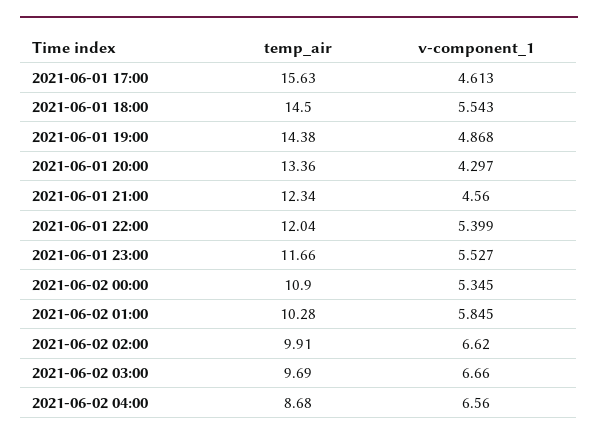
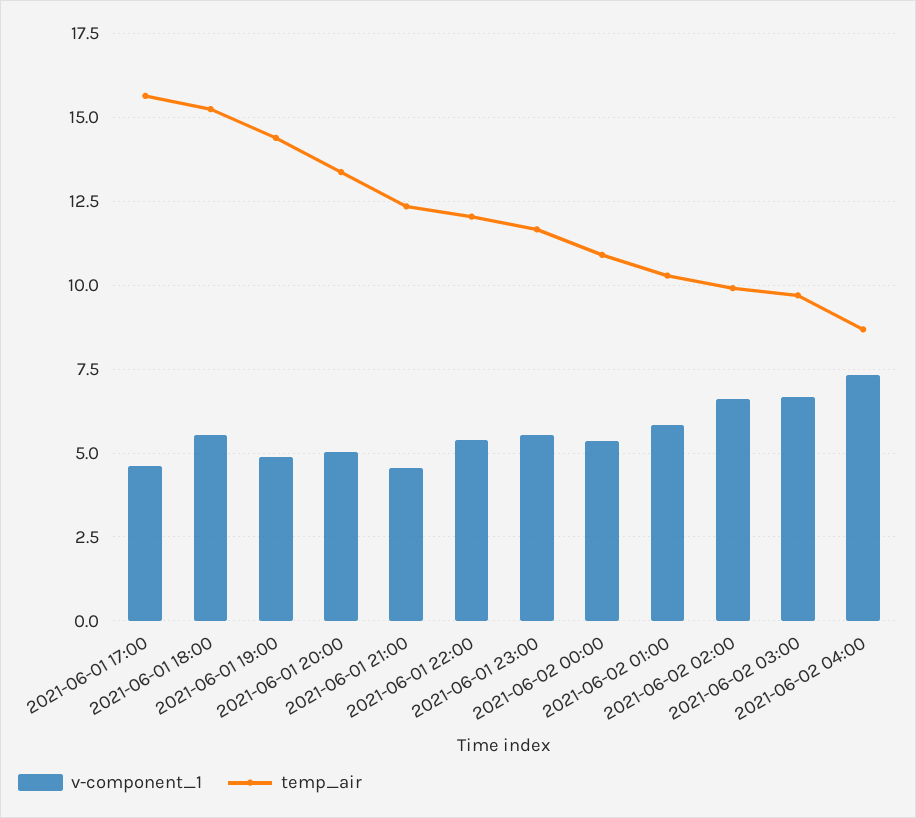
  {
    "temp_air": {
      "2021-06-01 17:00": 15.63,
-     "2021-06-01 18:00": 14.5,
+     "2021-06-01 18:00": 15.25,
      "2021-06-01 19:00": 14.38,
      "2021-06-01 20:00": 13.36,
      "2021-06-01 21:00": 12.34,
      "2021-06-01 22:00": 12.04,
      "2021-06-01 23:00": 11.66,
      "2021-06-02 00:00": 10.9,
      "2021-06-02 01:00": 10.28,
      "2021-06-02 02:00": 9.91,
      "2021-06-02 03:00": 9.69,
      "2021-06-02 04:00": 8.68
    },
    "v-component_1": {
      "2021-06-01 17:00": 4.613,
      "2021-06-01 18:00": 5.543,
      "2021-06-01 19:00": 4.868,
-     "2021-06-01 20:00": 4.297,
+     "2021-06-01 20:00": 5,
      "2021-06-01 21:00": 4.56,
      "2021-06-01 22:00": 5.399,
      "2021-06-01 23:00": 5.527,
      "2021-06-02 00:00": 5.345,
      "2021-06-02 01:00": 5.845,
      "2021-06-02 02:00": 6.62,
      "2021-06-02 03:00": 6.66,
-     "2021-06-02 04:00": 6.56
+     "2021-06-02 04:00": 7.25
    }
  }

